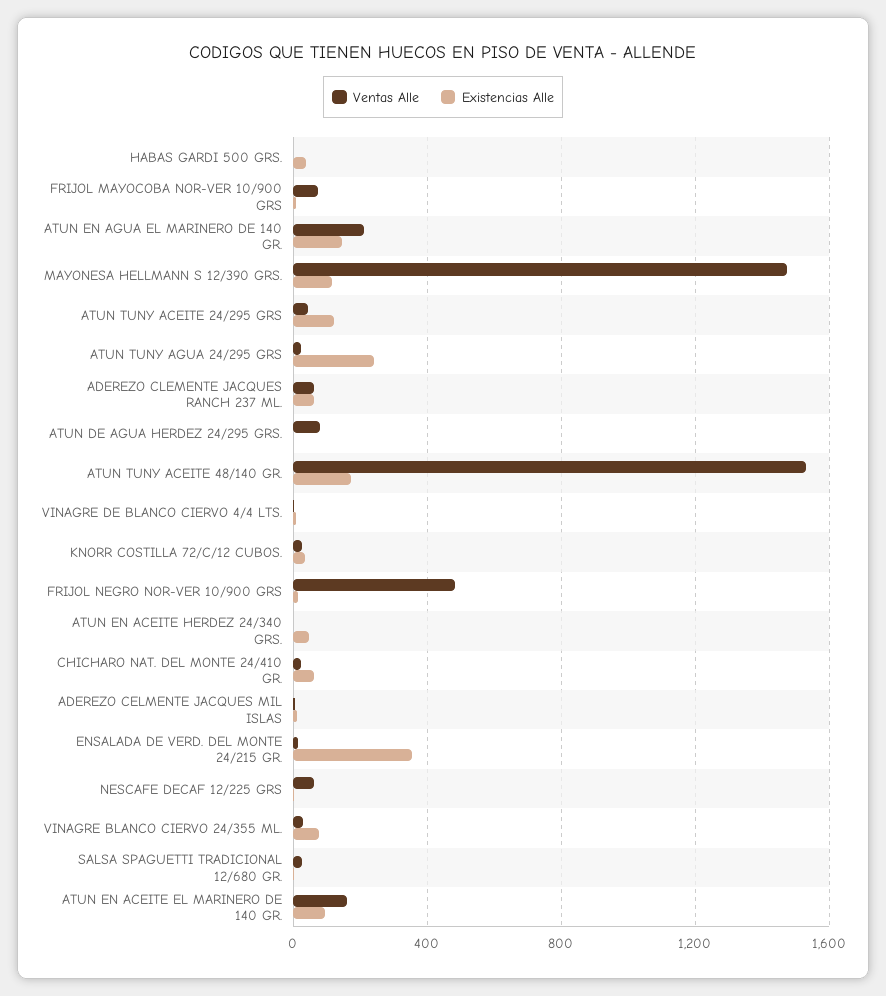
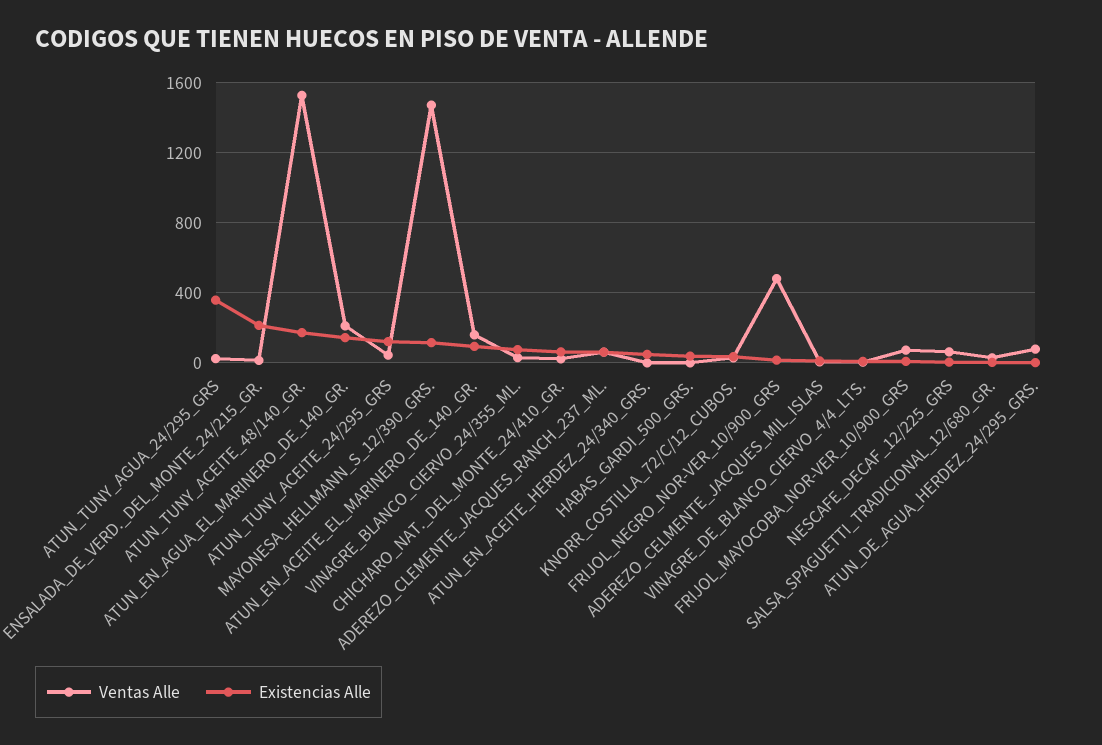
  {
    "Ventas Alle": {
      "HABAS GARDI 500 GRS.": 0,
      "FRIJOL MAYOCOBA NOR-VER 10/900 GRS": 50,
      "ATUN EN AGUA EL MARINERO DE 140 GR.": 200,
      "MAYONESA HELLMANN S 12/390 GRS.": 1450,
      "ATUN TUNY ACEITE 24/295 GRS": 50,
      "ATUN TUNY AGUA 24/295 GRS": 0,
      "ADEREZO CLEMENTE JACQUES RANCH 237 ML.": 50,
      "ATUN DE AGUA HERDEZ 24/295 GRS.": 100,
      "ATUN TUNY ACEITE 48/140 GR.": 1550,
      "VINAGRE DE BLANCO CIERVO 4/4 LTS.": 0,
      "KNORR COSTILLA 72/C/12 CUBOS.": 50,
      "FRIJOL NEGRO NOR-VER 10/900 GRS": 500,
      "ATUN EN ACEITE HERDEZ 24/340 GRS.": 0,
      "CHICHARO NAT. DEL MONTE 24/410 GR.": 0,
      "ADEREZO CELMENTE JACQUES MIL ISLAS": 0,
      "ENSALADA DE VERD. DEL MONTE 24/215 GR.": 0,
      "NESCAFE DECAF 12/225 GRS": 50,
      "VINAGRE BLANCO CIERVO 24/355 ML.": 50,
      "SALSA SPAGUETTI TRADICIONAL 12/680 GR.": 50,
      "ATUN EN ACEITE EL MARINERO DE 140 GR.": 150
    },
    "Existencias Alle": {
      "HABAS GARDI 500 GRS.": 50,
      "FRIJOL MAYOCOBA NOR-VER 10/900 GRS": 0,
      "ATUN EN AGUA EL MARINERO DE 140 GR.": 150,
      "MAYONESA HELLMANN S 12/390 GRS.": 100,
      "ATUN TUNY ACEITE 24/295 GRS": 100,
-     "ATUN TUNY AGUA 24/295 GRS": 250,
+     "ATUN TUNY AGUA 24/295 GRS": 350,
      "ADEREZO CLEMENTE JACQUES RANCH 237 ML.": 50,
      "ATUN DE AGUA HERDEZ 24/295 GRS.": 0,
      "ATUN TUNY ACEITE 48/140 GR.": 150,
      "VINAGRE DE BLANCO CIERVO 4/4 LTS.": 0,
      "KNORR COSTILLA 72/C/12 CUBOS.": 50,
      "FRIJOL NEGRO NOR-VER 10/900 GRS": 0,
      "ATUN EN ACEITE HERDEZ 24/340 GRS.": 50,
      "CHICHARO NAT. DEL MONTE 24/410 GR.": 50,
      "ADEREZO CELMENTE JACQUES MIL ISLAS": 0,
-     "ENSALADA DE VERD. DEL MONTE 24/215 GR.": 350,
+     "ENSALADA DE VERD. DEL MONTE 24/215 GR.": 200,
      "NESCAFE DECAF 12/225 GRS": 0,
      "VINAGRE BLANCO CIERVO 24/355 ML.": 100,
      "SALSA SPAGUETTI TRADICIONAL 12/680 GR.": 0,
      "ATUN EN ACEITE EL MARINERO DE 140 GR.": 100
    }
  }

